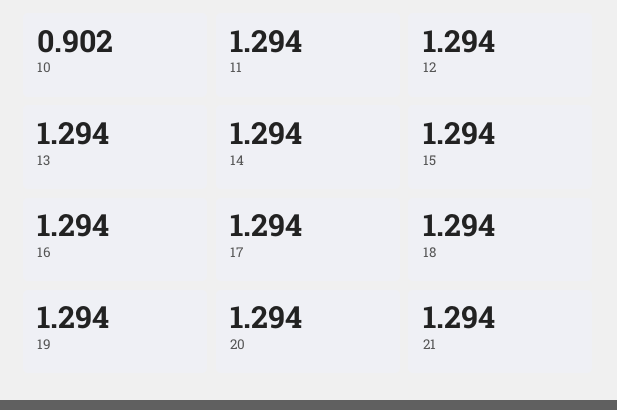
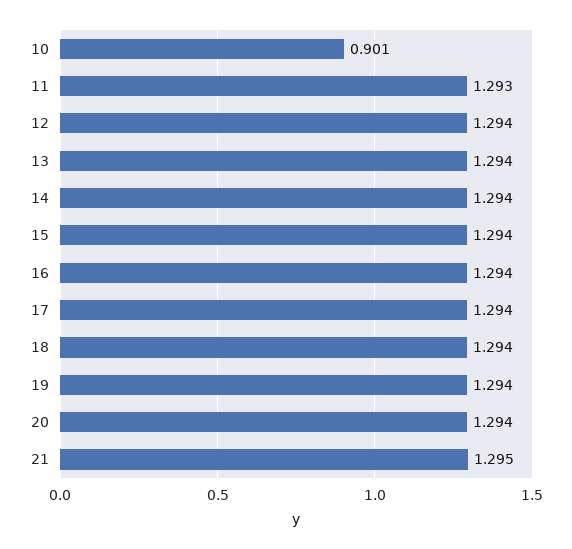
  {
-   "10": 0.902,
+   "10": 0.901,
-   "11": 1.294,
+   "11": 1.293,
    "12": 1.294,
    "13": 1.294,
    "14": 1.294,
    "15": 1.294,
    "16": 1.294,
    "17": 1.294,
    "18": 1.294,
    "19": 1.294,
    "20": 1.294,
-   "21": 1.294
+   "21": 1.295
  }

